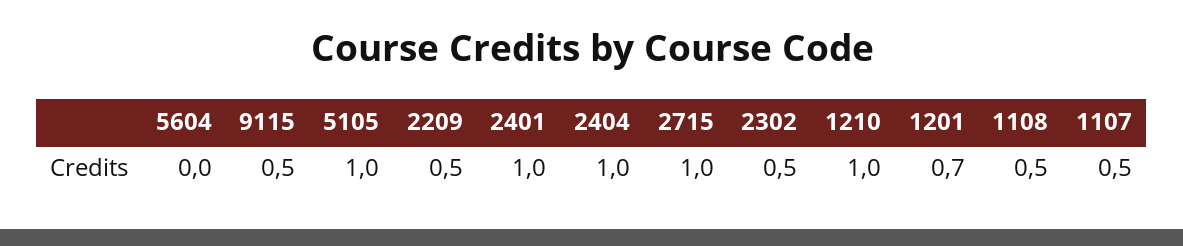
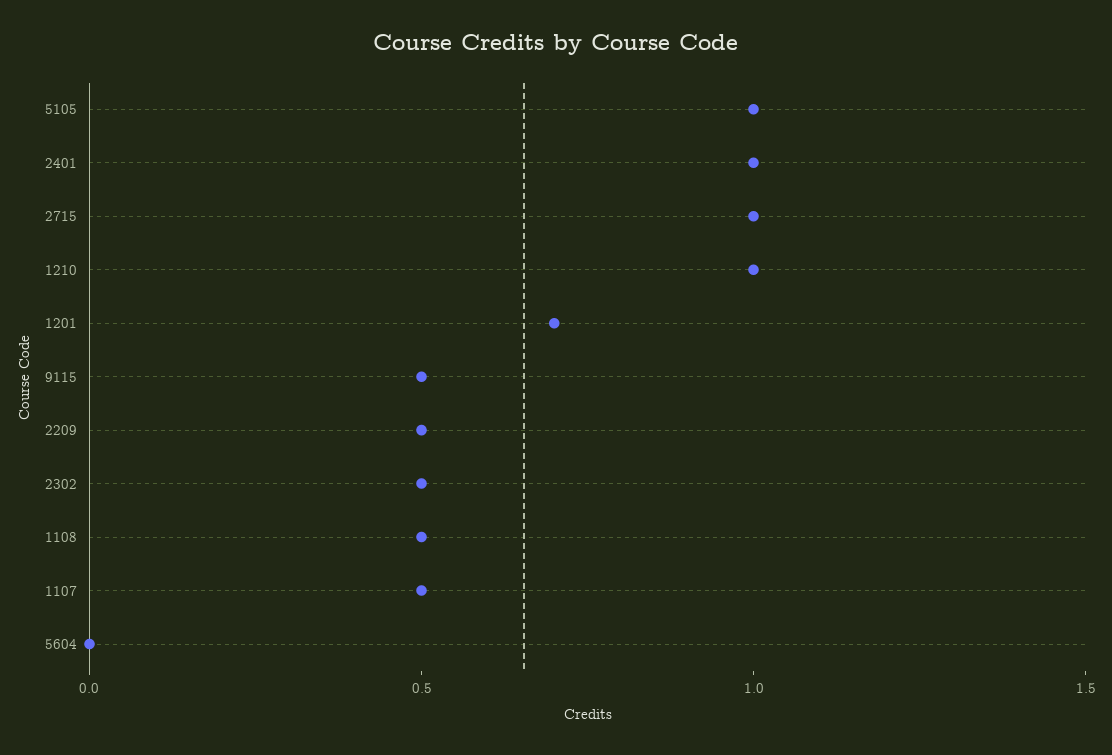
  {
    "5604": 0,
    "9115": 0.5,
    "5105": 1,
    "2209": 0.5,
    "2401": 1,
-   "2404": 1,
    "2715": 1,
    "2302": 0.5,
    "1210": 1,
    "1201": 0.7,
    "1108": 0.5,
    "1107": 0.5
  }

